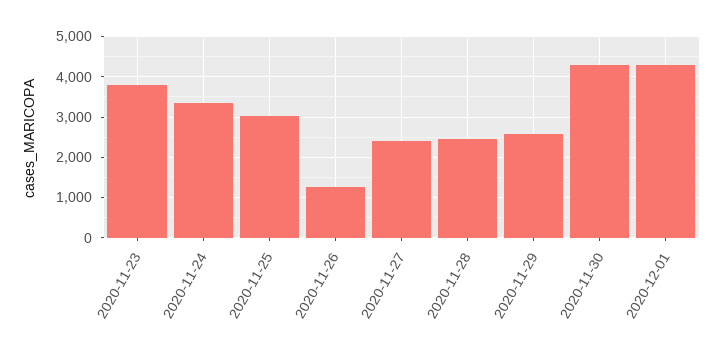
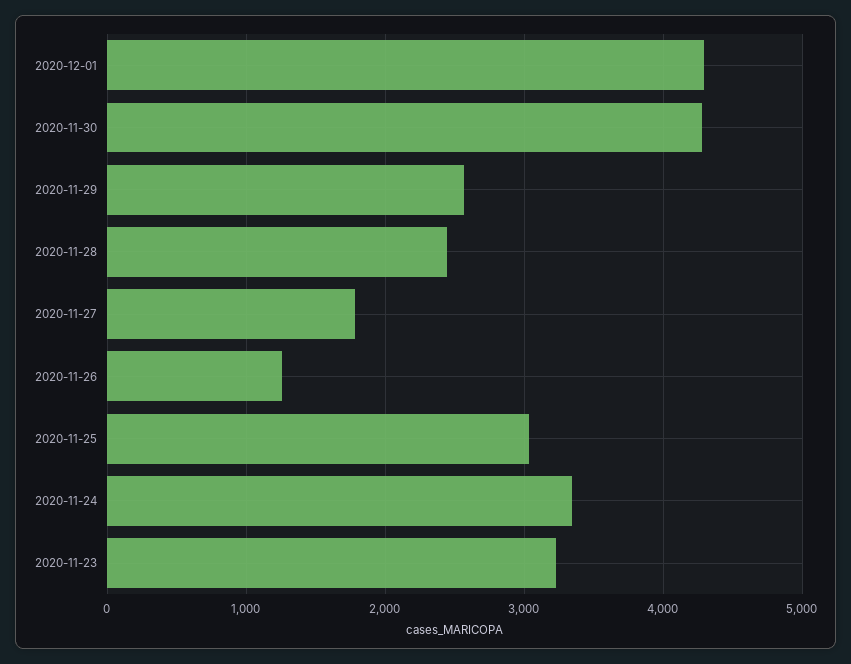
  {
-   "2020-11-23": 3800,
+   "2020-11-23": 3200,
    "2020-11-24": 3300,
    "2020-11-25": 3000,
    "2020-11-26": 1300,
-   "2020-11-27": 2400,
+   "2020-11-27": 1800,
    "2020-11-28": 2400,
    "2020-11-29": 2600,
    "2020-11-30": 4300,
    "2020-12-01": 4300
  }

